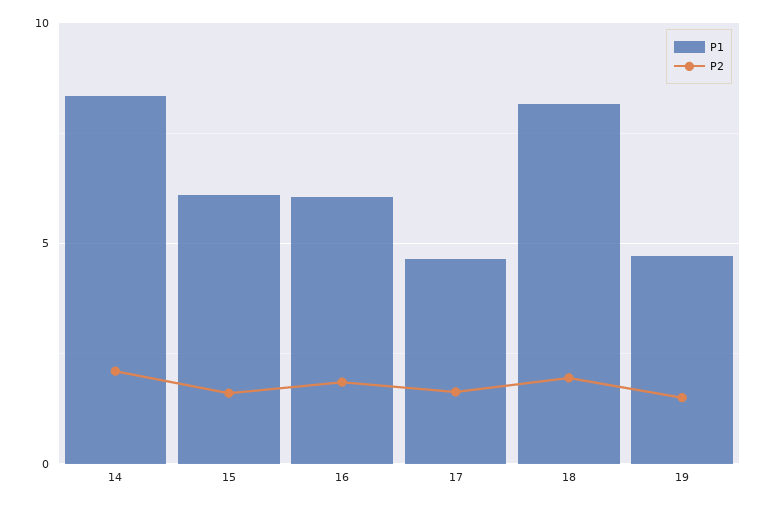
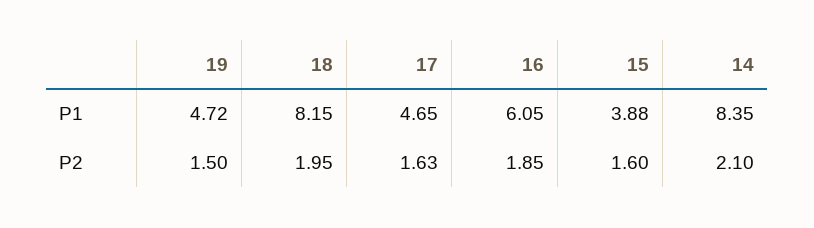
  {
    "P1": {
      "14": 8.35,
-     "15": 6,
+     "15": 3.88,
      "16": 6.05,
      "17": 4.65,
      "18": 8.15,
      "19": 4.72
    },
    "P2": {
      "14": 2.1,
      "15": 1.6,
      "16": 1.85,
      "17": 1.63,
      "18": 1.95,
      "19": 1.5
    }
  }

